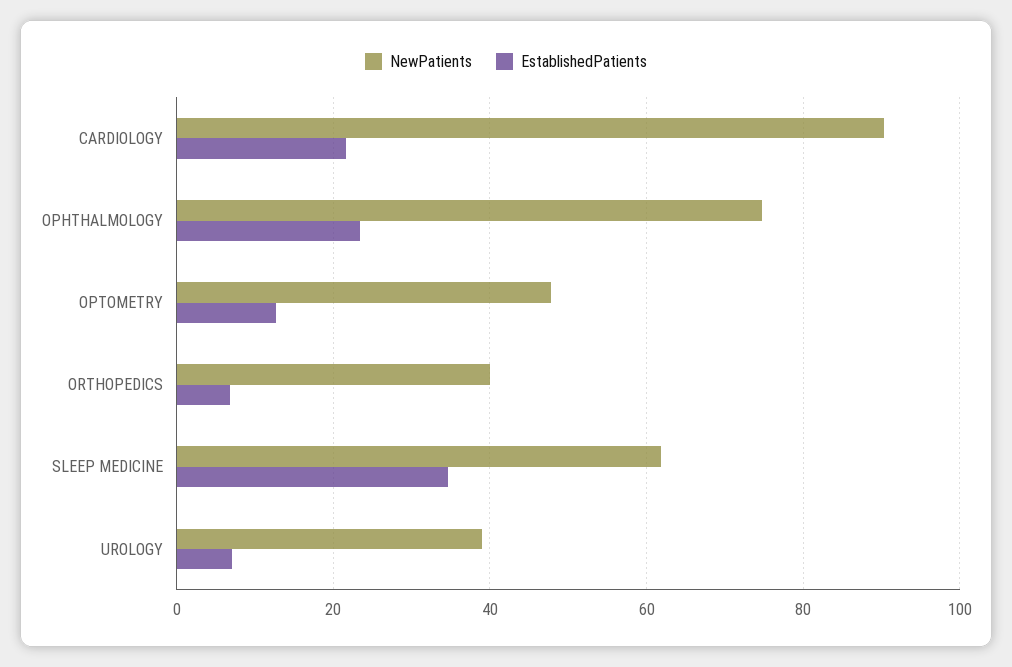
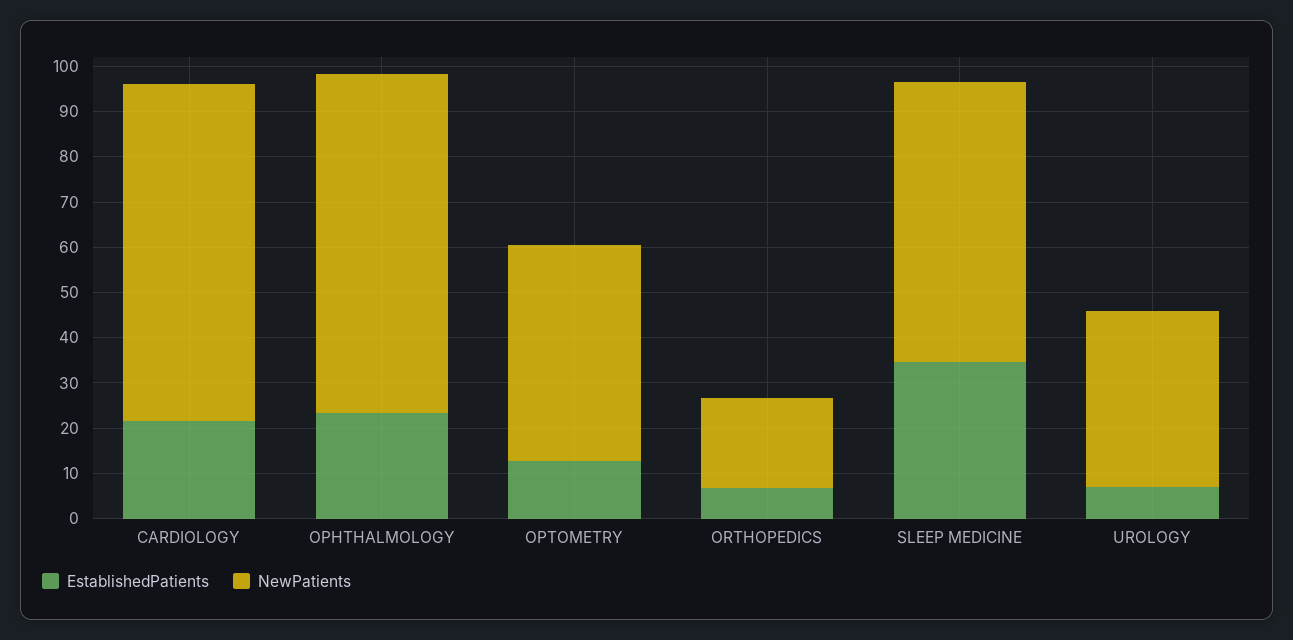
  {
    "NewPatients": {
-     "CARDIOLOGY": 90,
+     "CARDIOLOGY": 74,
      "OPHTHALMOLOGY": 74,
      "OPTOMETRY": 48,
-     "ORTHOPEDICS": 40,
+     "ORTHOPEDICS": 20,
      "SLEEP MEDICINE": 62,
      "UROLOGY": 40
    },
    "EstablishedPatients": {
      "CARDIOLOGY": 22,
      "OPHTHALMOLOGY": 24,
      "OPTOMETRY": 12,
      "ORTHOPEDICS": 6,
      "SLEEP MEDICINE": 34,
      "UROLOGY": 8
    }
  }

